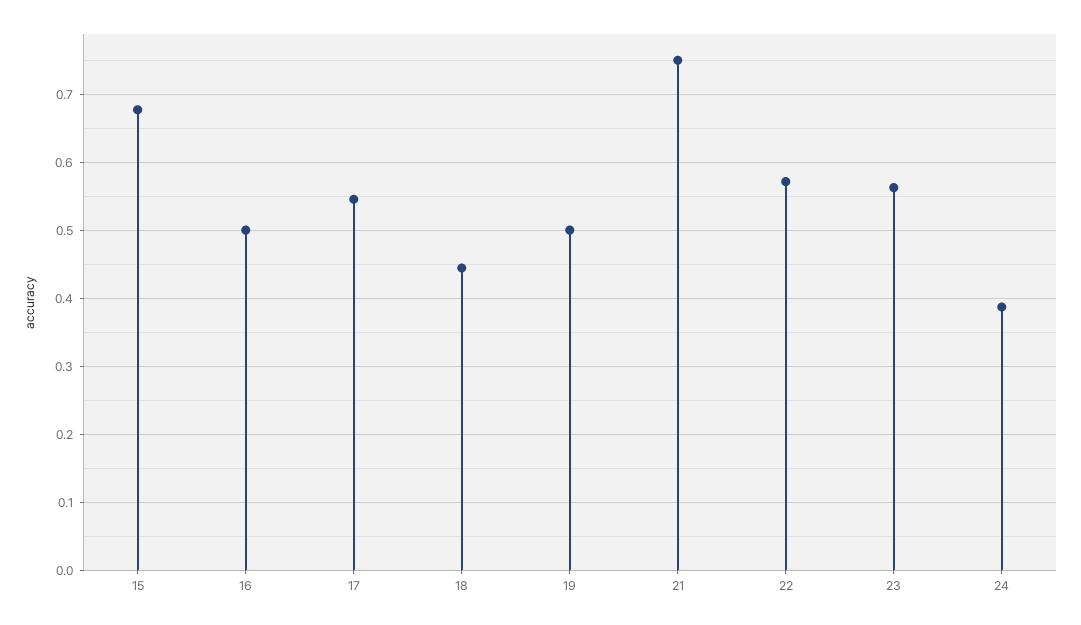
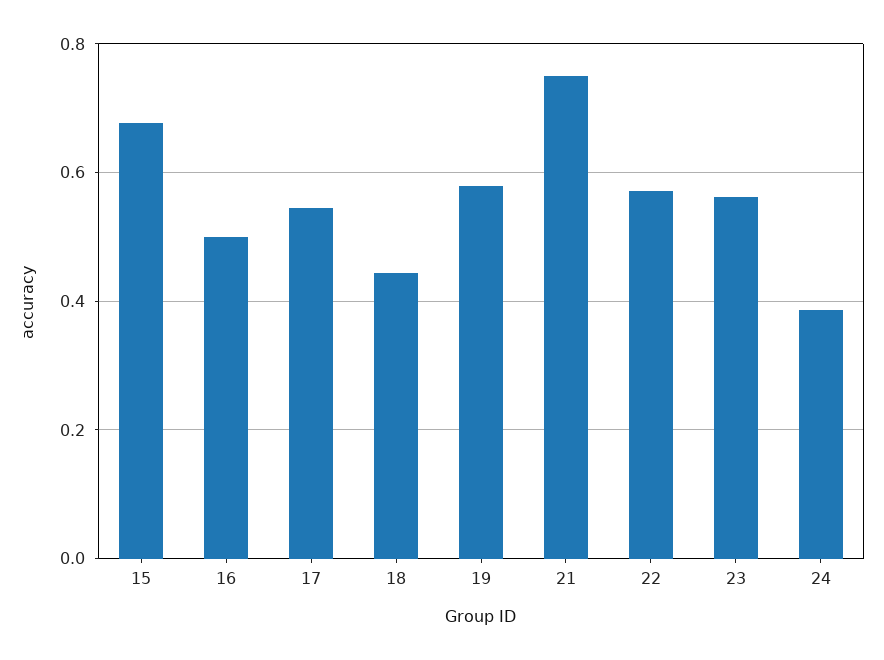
  {
    "15": 0.68,
    "16": 0.5,
    "17": 0.55,
    "18": 0.44,
-   "19": 0.5,
+   "19": 0.58,
    "21": 0.75,
    "22": 0.57,
    "23": 0.56,
    "24": 0.39
  }

